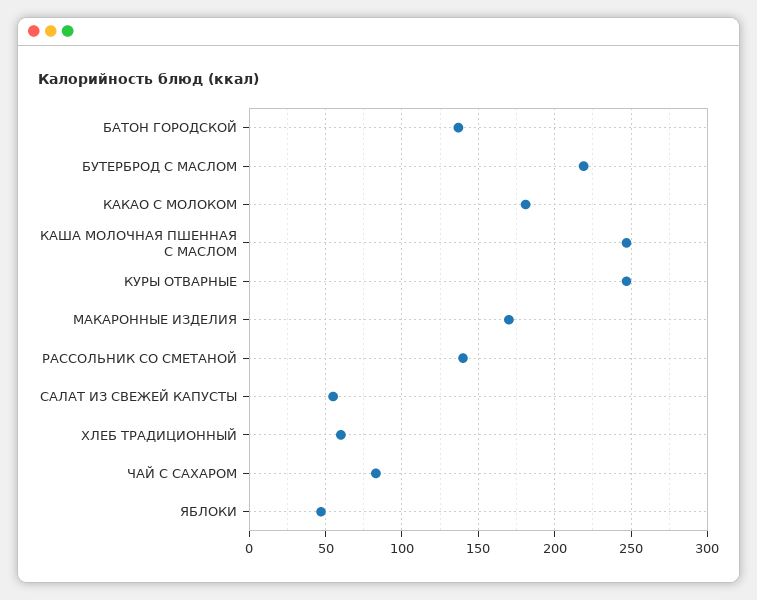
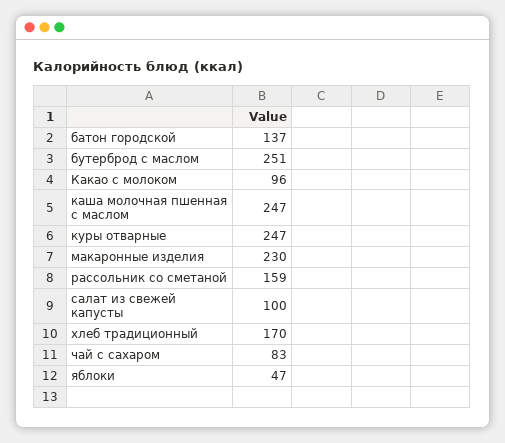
  {
    "БАТОН ГОРОДСКОЙ": 137,
-   "БУТЕРБРОД С МАСЛОМ": 220,
+   "БУТЕРБРОД С МАСЛОМ": 251,
-   "КАКАО С МОЛОКОМ": 180,
+   "КАКАО С МОЛОКОМ": 96,
    "КАША МОЛОЧНАЯ ПШЕННАЯ С МАСЛОМ": 247,
    "КУРЫ ОТВАРНЫЕ": 247,
-   "МАКАРОННЫЕ ИЗДЕЛИЯ": 170,
+   "МАКАРОННЫЕ ИЗДЕЛИЯ": 230,
-   "РАССОЛЬНИК СО СМЕТАНОЙ": 140,
+   "РАССОЛЬНИК СО СМЕТАНОЙ": 159,
-   "САЛАТ ИЗ СВЕЖЕЙ КАПУСТЫ": 55,
+   "САЛАТ ИЗ СВЕЖЕЙ КАПУСТЫ": 100,
-   "ХЛЕБ ТРАДИЦИОННЫЙ": 60,
+   "ХЛЕБ ТРАДИЦИОННЫЙ": 170,
    "ЧАЙ С САХАРОМ": 83,
    "ЯБЛОКИ": 47
  }

